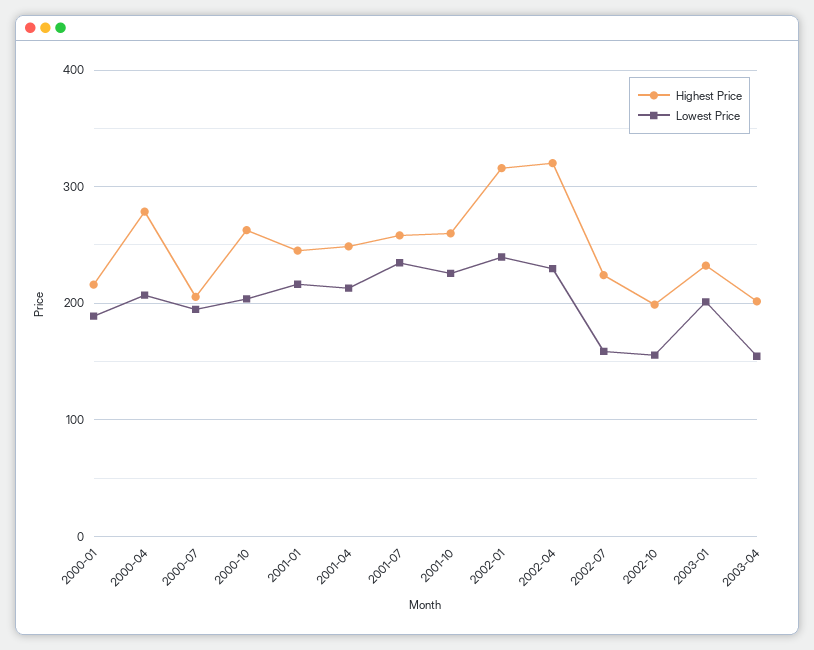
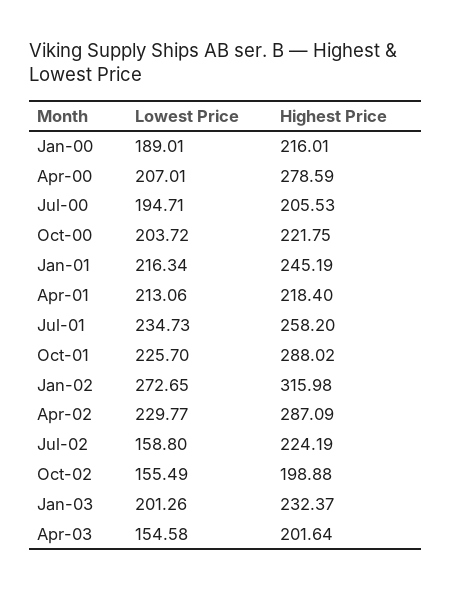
  {
    "Highest Price": {
      "2000-01": 216.01,
      "2000-04": 278.59,
      "2000-07": 205.53,
-     "2000-10": 260,
+     "2000-10": 221.75,
      "2001-01": 245.19,
-     "2001-04": 250,
+     "2001-04": 218.4,
      "2001-07": 258.2,
-     "2001-10": 260,
+     "2001-10": 288.02,
      "2002-01": 315.98,
-     "2002-04": 320,
+     "2002-04": 287.09,
      "2002-07": 224.19,
      "2002-10": 198.88,
      "2003-01": 232.37,
      "2003-04": 201.64
    },
    "Lowest Price": {
      "2000-01": 189.01,
      "2000-04": 207.01,
      "2000-07": 194.71,
      "2000-10": 203.72,
      "2001-01": 216.34,
      "2001-04": 213.06,
      "2001-07": 234.73,
      "2001-10": 225.7,
-     "2002-01": 240,
+     "2002-01": 272.65,
      "2002-04": 229.77,
      "2002-07": 158.8,
      "2002-10": 155.49,
      "2003-01": 201.26,
      "2003-04": 154.58
    }
  }

